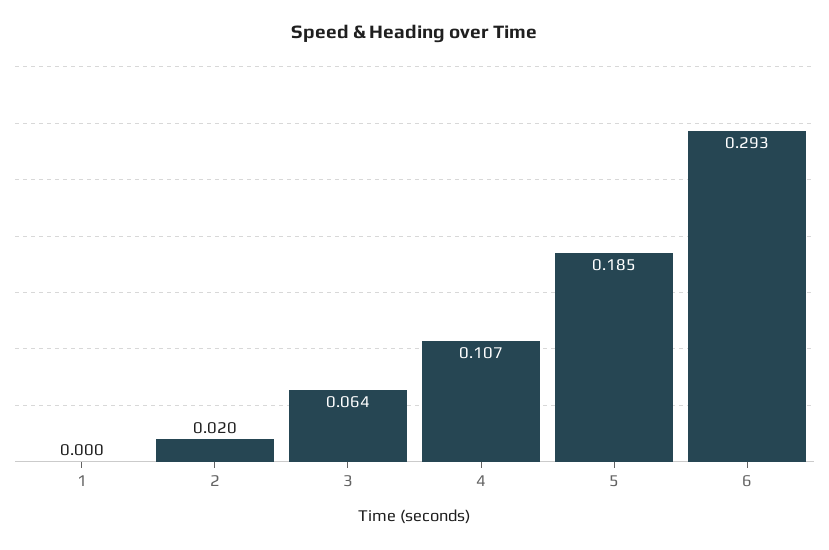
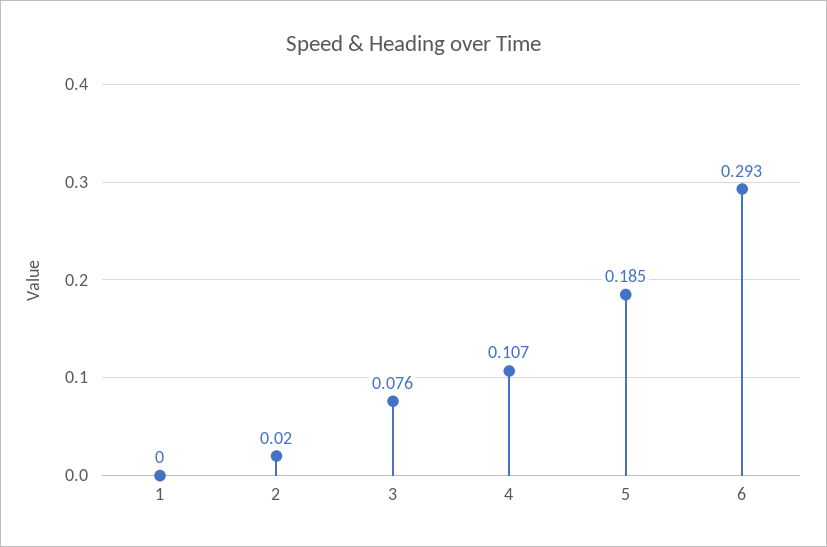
  {
    "1": 0,
    "2": 0.02,
-   "3": 0.064,
+   "3": 0.076,
    "4": 0.107,
    "5": 0.185,
    "6": 0.293
  }

